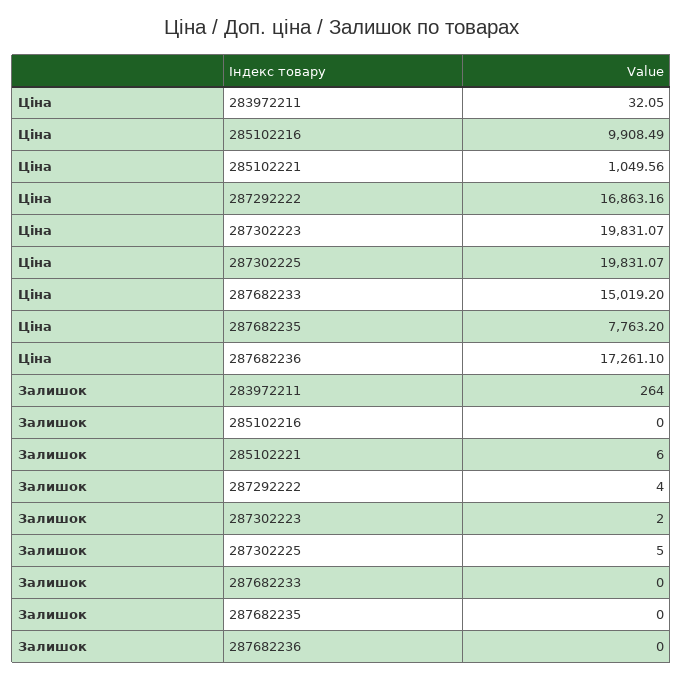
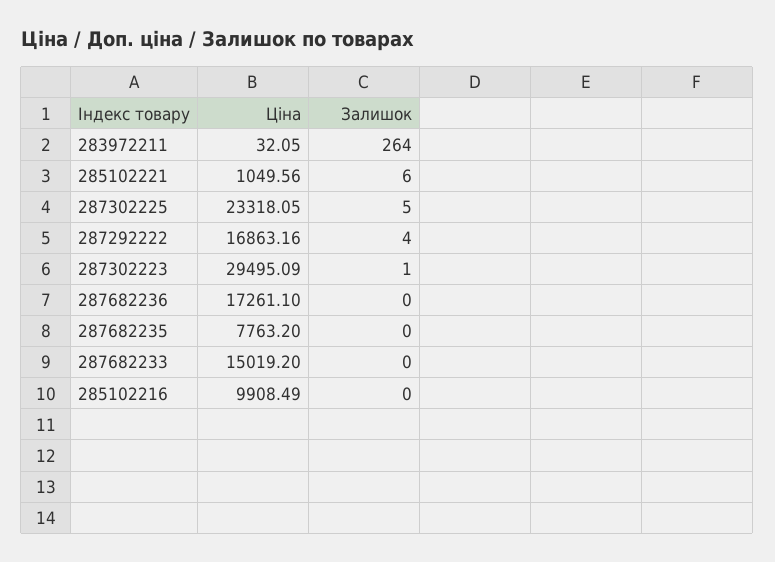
  {
    "Ціна": {
      "283972211": 32.05,
      "285102216": 9908.49,
      "285102221": 1049.56,
      "287292222": 16863.16,
-     "287302223": 19831.07,
+     "287302223": 29495.09,
-     "287302225": 19831.07,
+     "287302225": 23318.05,
      "287682233": 15019.2,
      "287682235": 7763.2,
      "287682236": 17261.1
    },
    "Залишок": {
      "283972211": 264,
      "285102216": 0,
      "285102221": 6,
      "287292222": 4,
-     "287302223": 2,
+     "287302223": 1,
      "287302225": 5,
      "287682233": 0,
      "287682235": 0,
      "287682236": 0
    }
  }

